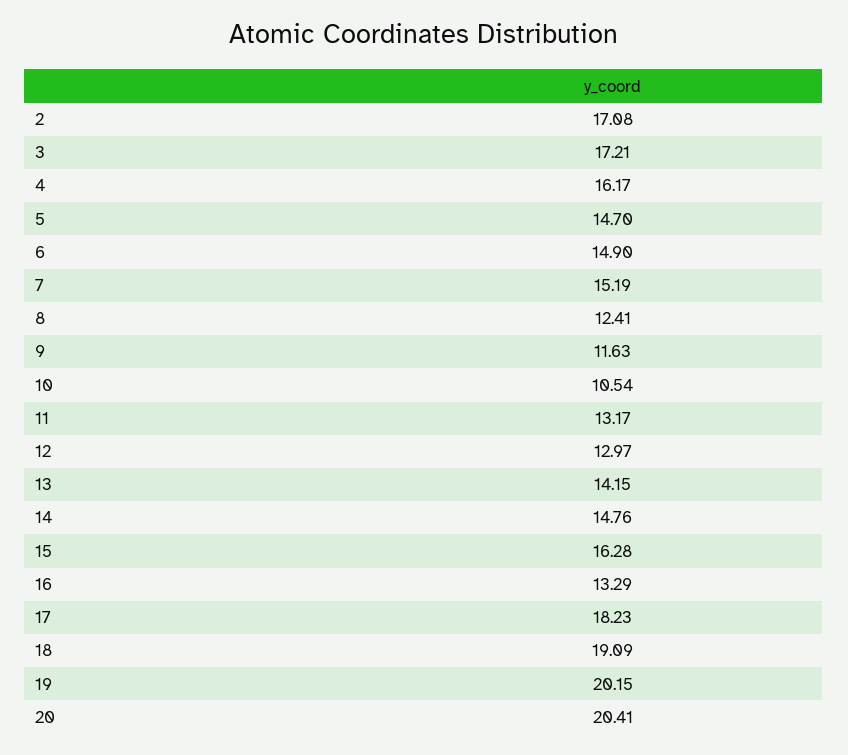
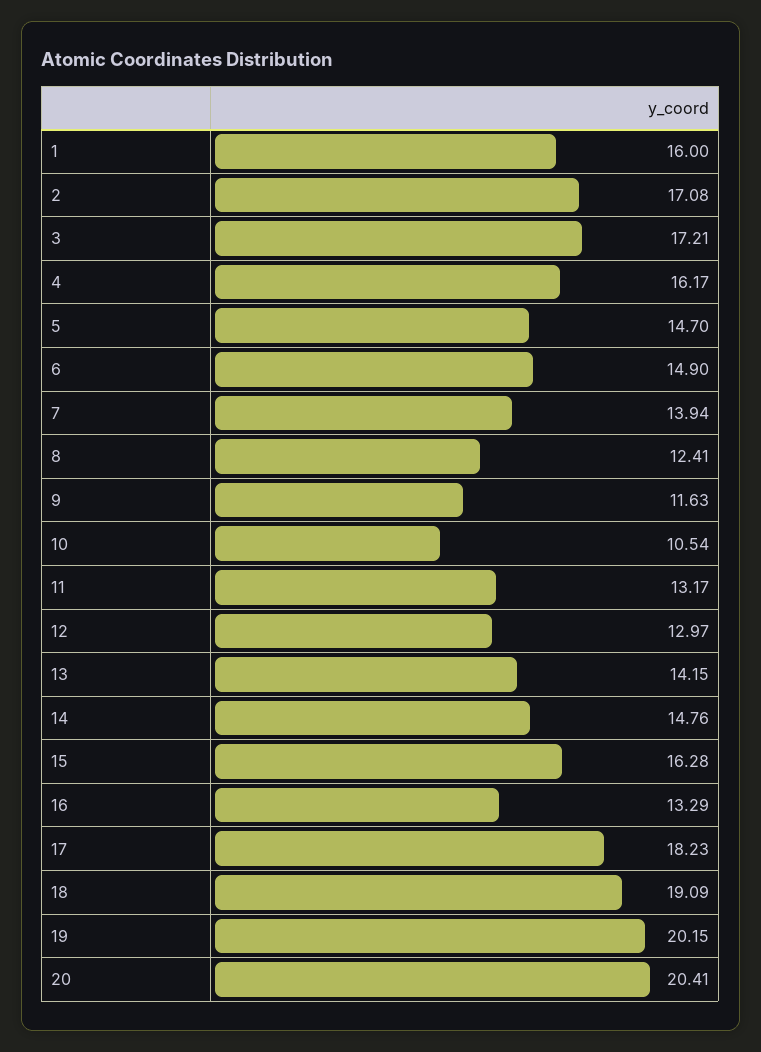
  {
    "2": 17.08,
    "3": 17.21,
    "4": 16.17,
    "5": 14.7,
    "6": 14.9,
-   "7": 15.19,
+   "7": 13.94,
    "8": 12.41,
    "9": 11.63,
    "10": 10.54,
    "11": 13.17,
    "12": 12.97,
    "13": 14.15,
    "14": 14.76,
    "15": 16.28,
    "16": 13.29,
    "17": 18.23,
    "18": 19.09,
    "19": 20.15,
-   "20": 20.41
+   "20": 20.41,
+   "1": 16
  }

